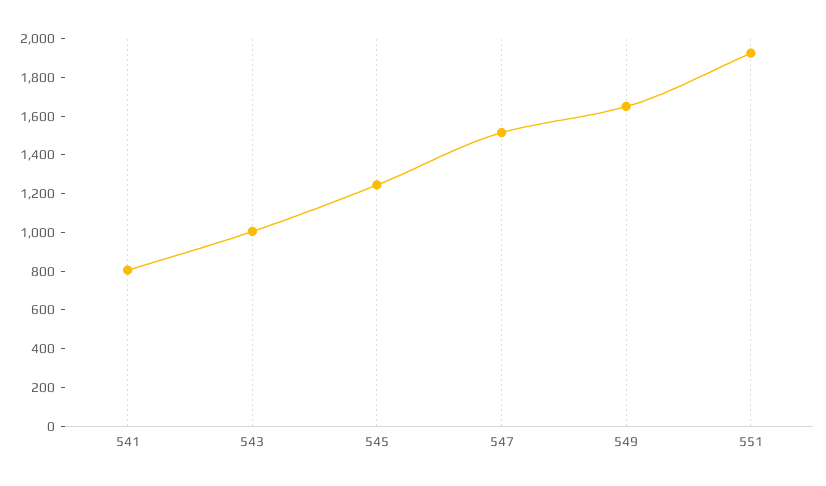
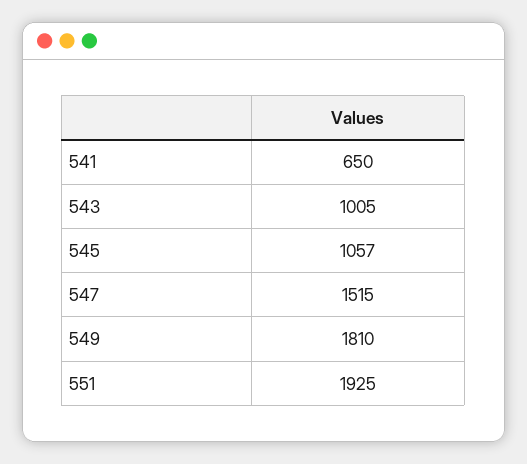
  {
-   "541": 800,
+   "541": 650,
    "543": 1005,
-   "545": 1250,
+   "545": 1057,
    "547": 1515,
-   "549": 1650,
+   "549": 1810,
    "551": 1925
  }

